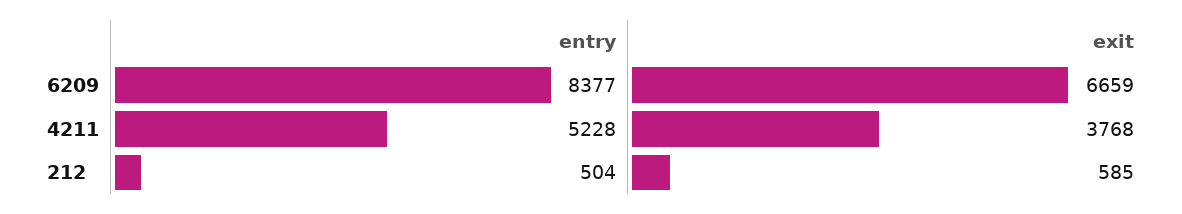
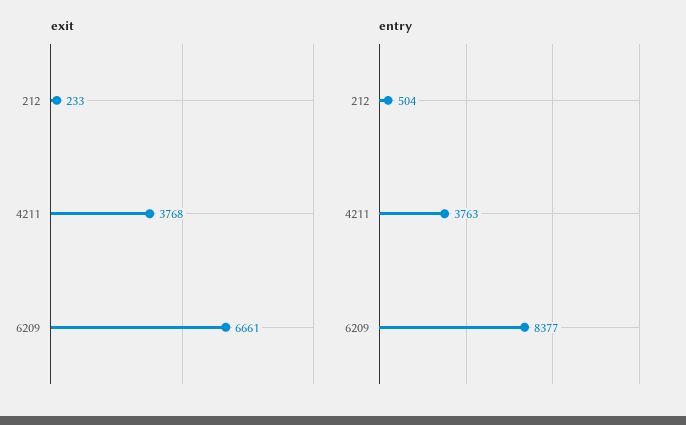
  {
    "entry": {
      "6209": 8377,
-     "4211": 5228,
+     "4211": 3763,
      "212": 504
    },
    "exit": {
-     "6209": 6659,
+     "6209": 6661,
      "4211": 3768,
-     "212": 585
+     "212": 233
    }
  }

